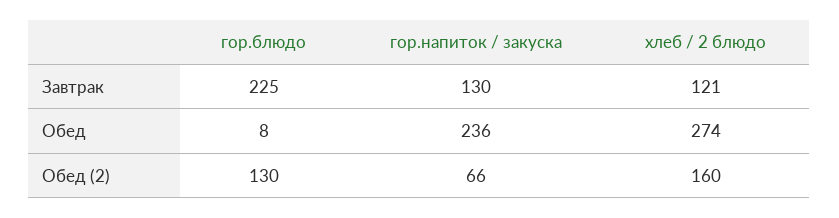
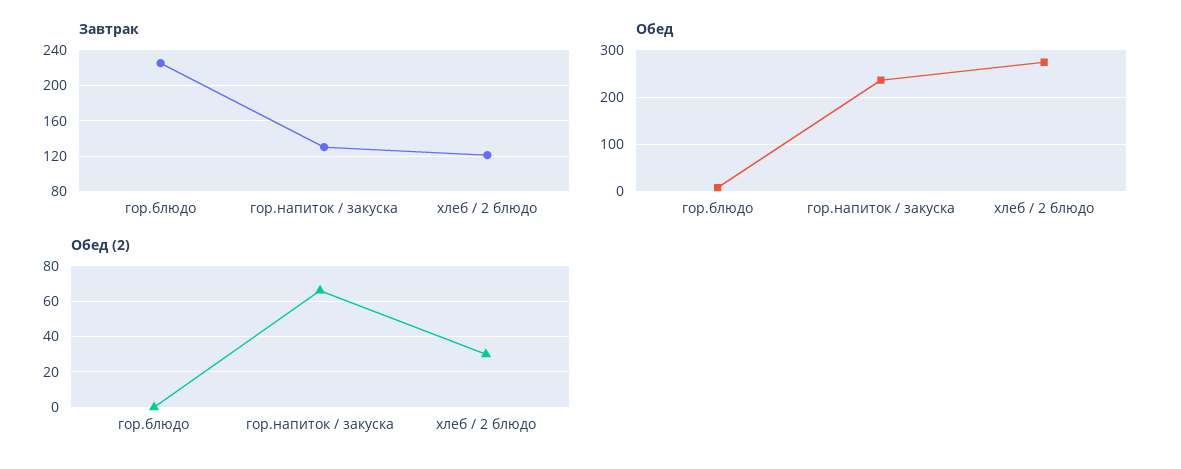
  {
    "Завтрак": {
      "гор.блюдо": 225,
      "гор.напиток / закуска": 130,
      "хлеб / 2 блюдо": 121
    },
    "Обед": {
      "гор.блюдо": 8,
      "гор.напиток / закуска": 236,
      "хлеб / 2 блюдо": 274
    },
    "Обед (2)": {
-     "гор.блюдо": 130,
+     "гор.блюдо": 0,
      "гор.напиток / закуска": 66,
-     "хлеб / 2 блюдо": 160
+     "хлеб / 2 блюдо": 30
    }
  }

